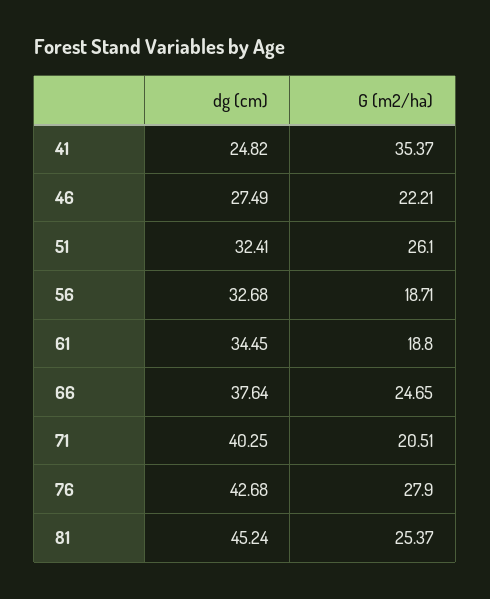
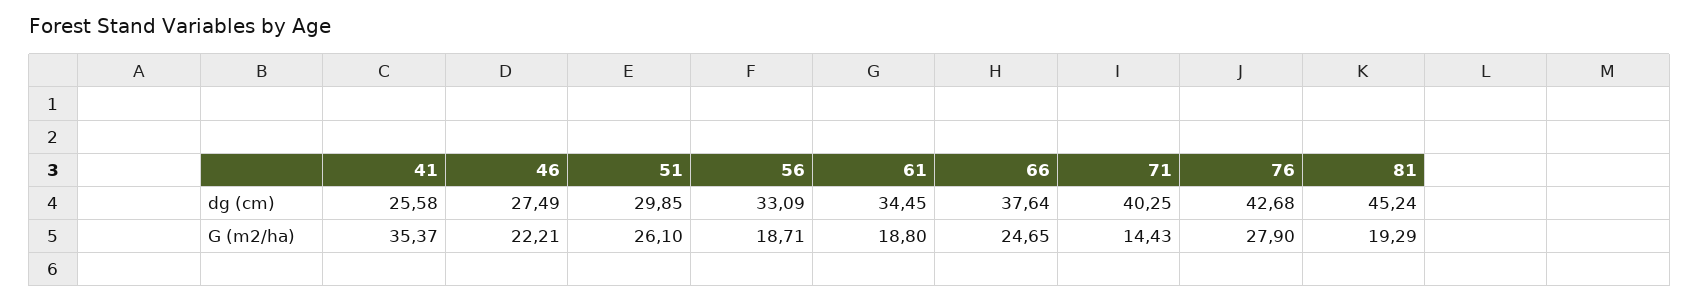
  {
    "dg (cm)": {
-     "41": 24.82,
+     "41": 25.58,
      "46": 27.49,
-     "51": 32.41,
+     "51": 29.85,
-     "56": 32.68,
+     "56": 33.09,
      "61": 34.45,
      "66": 37.64,
      "71": 40.25,
      "76": 42.68,
      "81": 45.24
    },
    "G (m2/ha)": {
      "41": 35.37,
      "46": 22.21,
      "51": 26.1,
      "56": 18.71,
      "61": 18.8,
      "66": 24.65,
-     "71": 20.51,
+     "71": 14.43,
      "76": 27.9,
-     "81": 25.37
+     "81": 19.29
    }
  }

